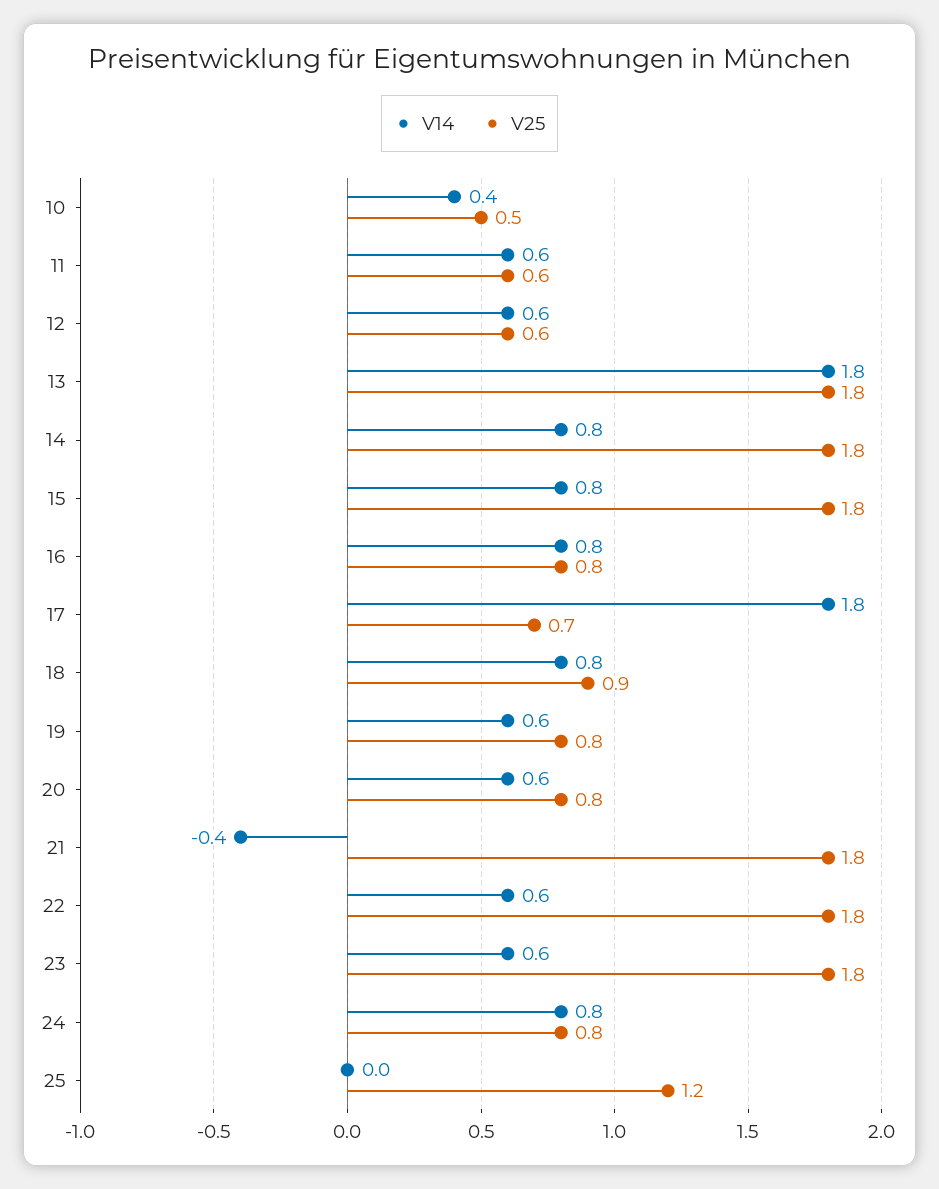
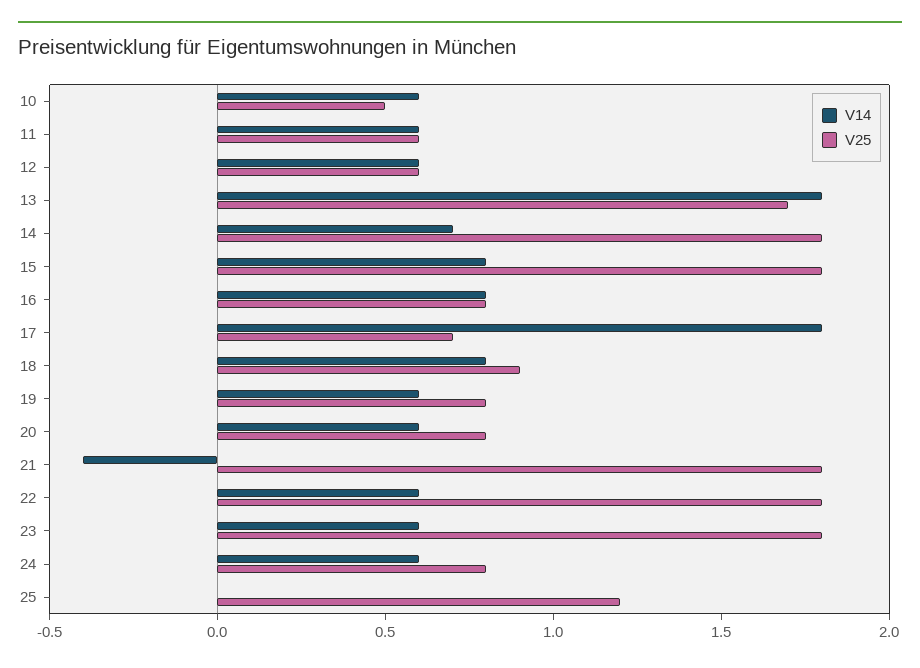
  {
    "V14": {
-     "10": 0.4,
+     "10": 0.6,
      "11": 0.6,
      "12": 0.6,
      "13": 1.8,
-     "14": 0.8,
+     "14": 0.7,
      "15": 0.8,
      "16": 0.8,
      "17": 1.8,
      "18": 0.8,
      "19": 0.6,
      "20": 0.6,
      "21": -0.4,
      "22": 0.6,
      "23": 0.6,
-     "24": 0.8,
+     "24": 0.6,
      "25": 0
    },
    "V25": {
      "10": 0.5,
      "11": 0.6,
      "12": 0.6,
-     "13": 1.8,
+     "13": 1.7,
      "14": 1.8,
      "15": 1.8,
      "16": 0.8,
      "17": 0.7,
      "18": 0.9,
      "19": 0.8,
      "20": 0.8,
      "21": 1.8,
      "22": 1.8,
      "23": 1.8,
      "24": 0.8,
      "25": 1.2
    }
  }

